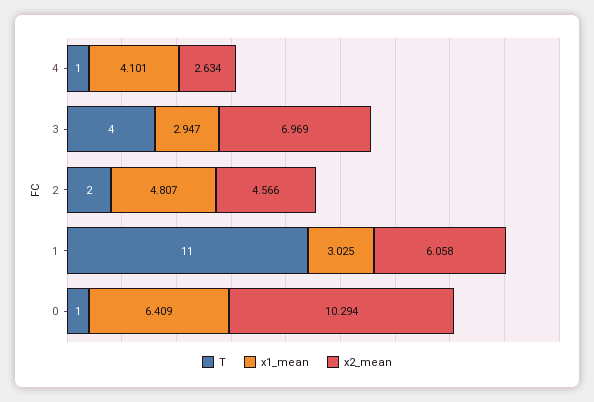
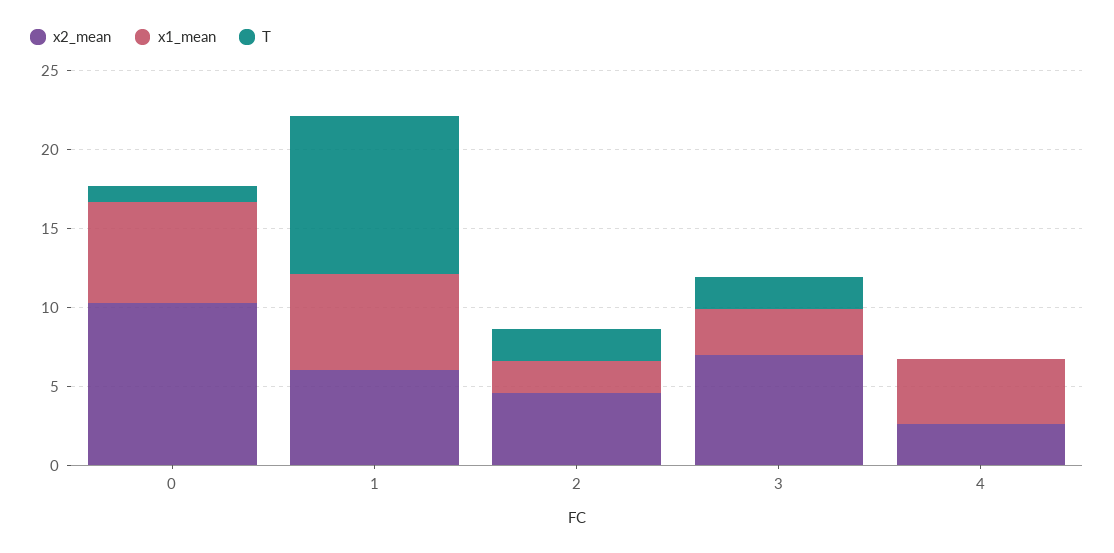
  {
    "T": {
-     "4": 1,
+     "4": 0,
-     "3": 4,
+     "3": 2,
      "2": 2,
-     "1": 11,
+     "1": 10,
      "0": 1
    },
    "x1_mean": {
      "4": 4.101,
      "3": 2.947,
-     "2": 4.807,
+     "2": 2,
-     "1": 3.025,
+     "1": 6,
      "0": 6.409
    },
    "x2_mean": {
      "4": 2.634,
      "3": 6.969,
      "2": 4.566,
      "1": 6.058,
      "0": 10.294
    }
  }

